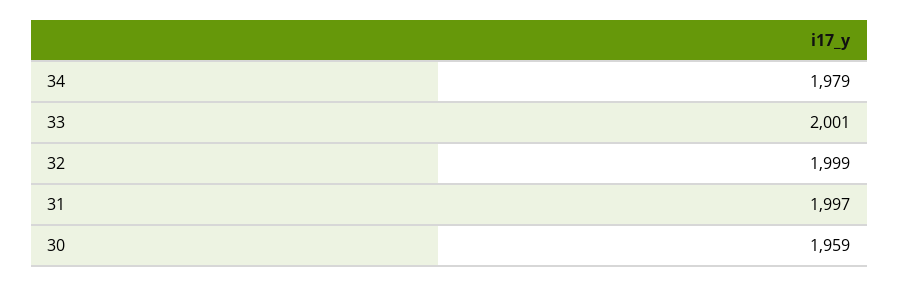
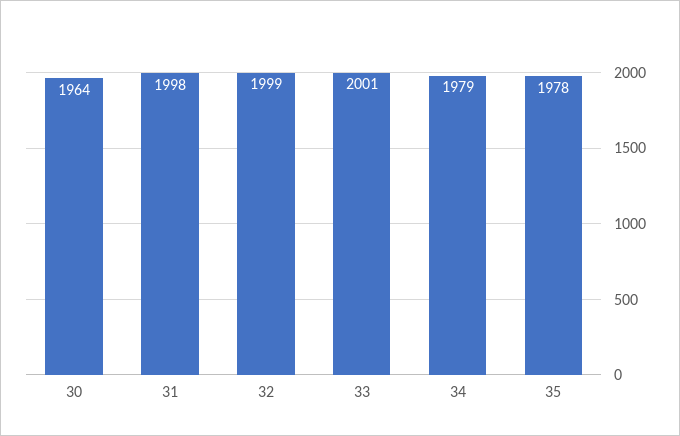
  {
    "34": 1979,
    "33": 2001,
    "32": 1999,
-   "31": 1997,
+   "31": 1998,
-   "30": 1959
+   "30": 1964,
+   "35": 1978
  }

